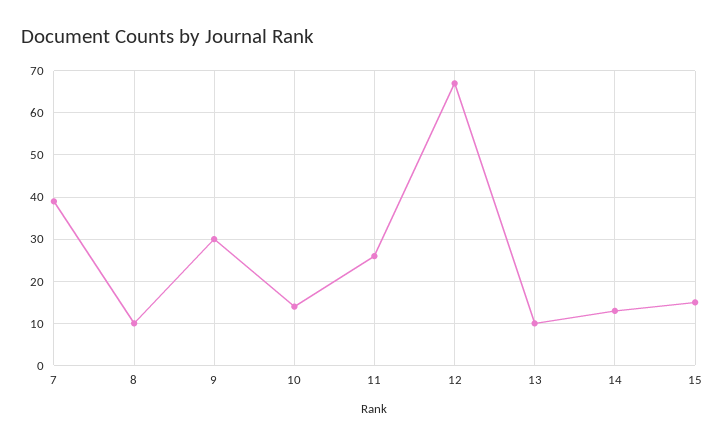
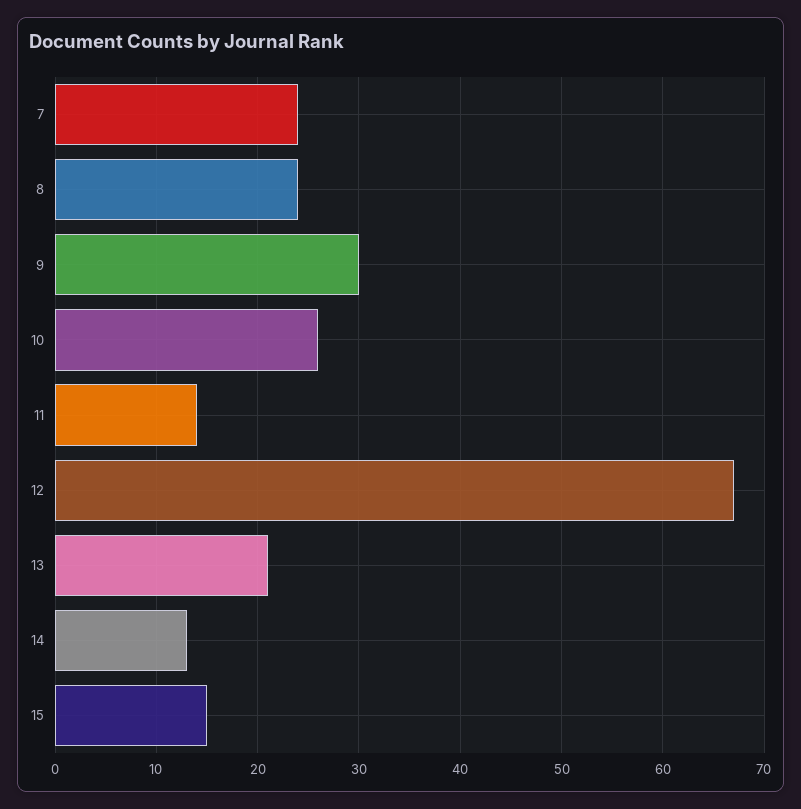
  {
-   "7": 40,
+   "7": 24,
-   "8": 10,
+   "8": 24,
    "9": 30,
-   "10": 15,
+   "10": 26,
-   "11": 25,
+   "11": 14,
    "12": 67,
-   "13": 10,
+   "13": 21,
    "14": 13,
    "15": 15
  }

